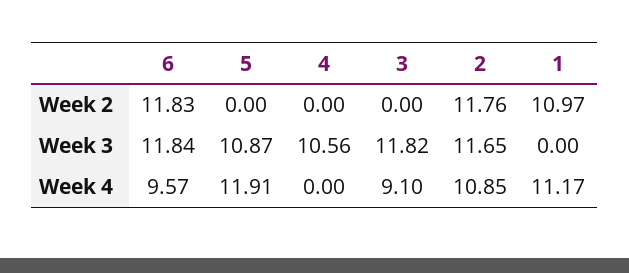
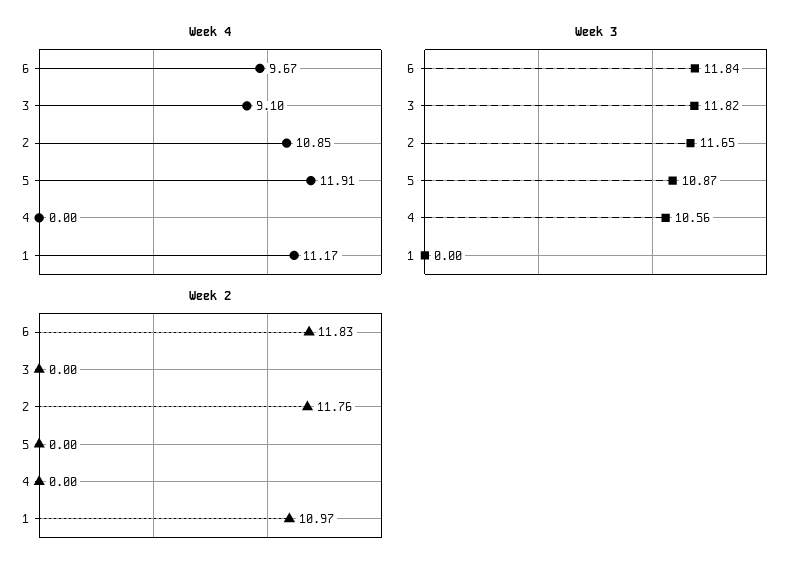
  {
    "Week 2": {
      "6": 11.83,
      "5": 0,
      "4": 0,
      "3": 0,
      "2": 11.76,
      "1": 10.97
    },
    "Week 3": {
      "6": 11.84,
      "5": 10.87,
      "4": 10.56,
      "3": 11.82,
      "2": 11.65,
      "1": 0
    },
    "Week 4": {
-     "6": 9.57,
+     "6": 9.67,
      "5": 11.91,
      "4": 0,
      "3": 9.1,
      "2": 10.85,
      "1": 11.17
    }
  }

